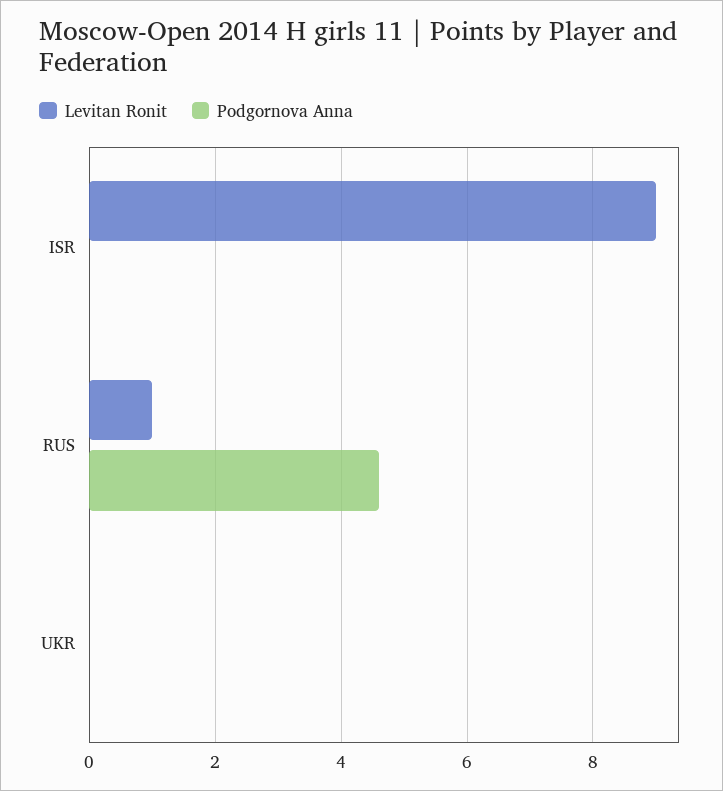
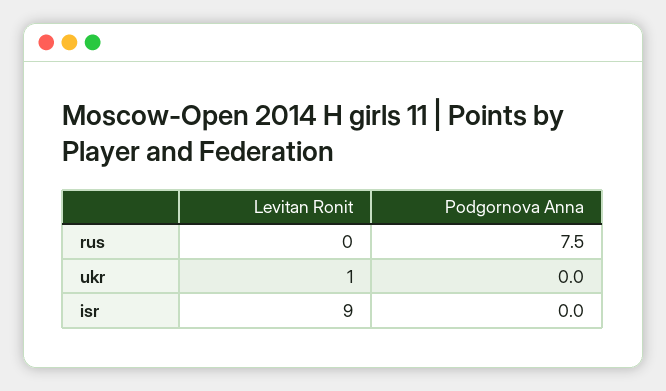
  {
    "Levitan Ronit": {
      "ISR": 9,
-     "RUS": 1,
+     "RUS": 0,
-     "UKR": 0
+     "UKR": 1
    },
    "Podgornova Anna": {
      "ISR": 0,
-     "RUS": 4.5,
+     "RUS": 7.5,
      "UKR": 0
    }
  }

